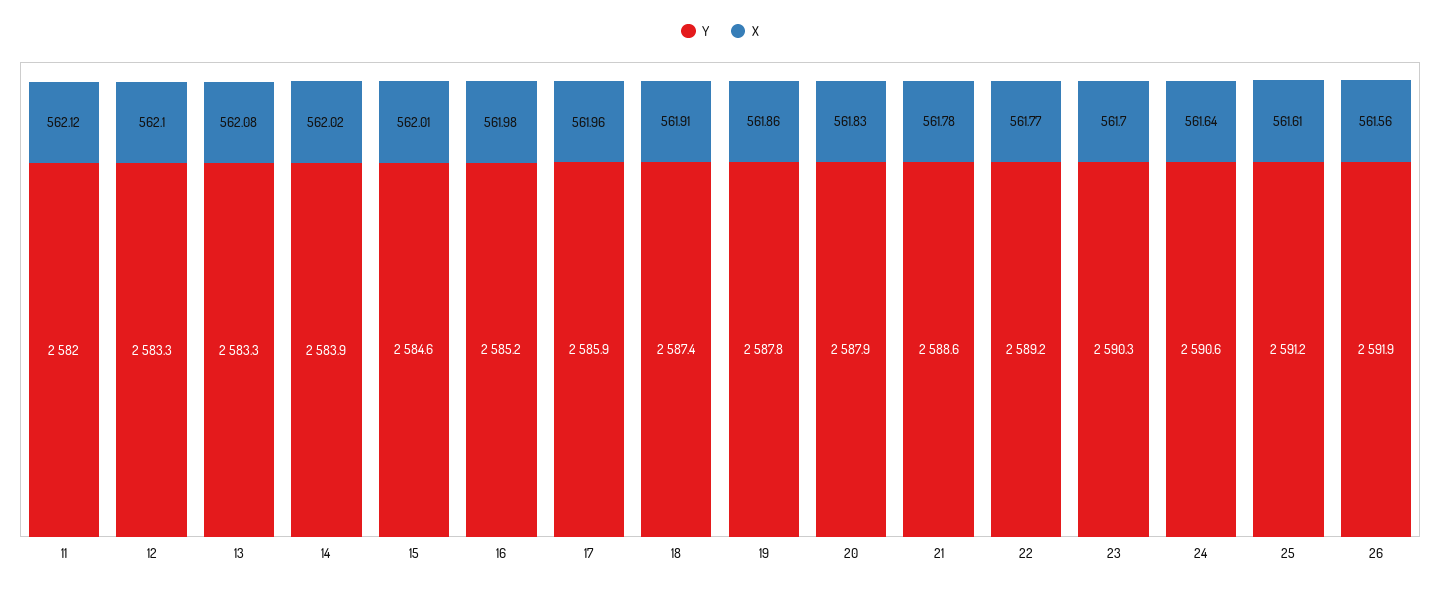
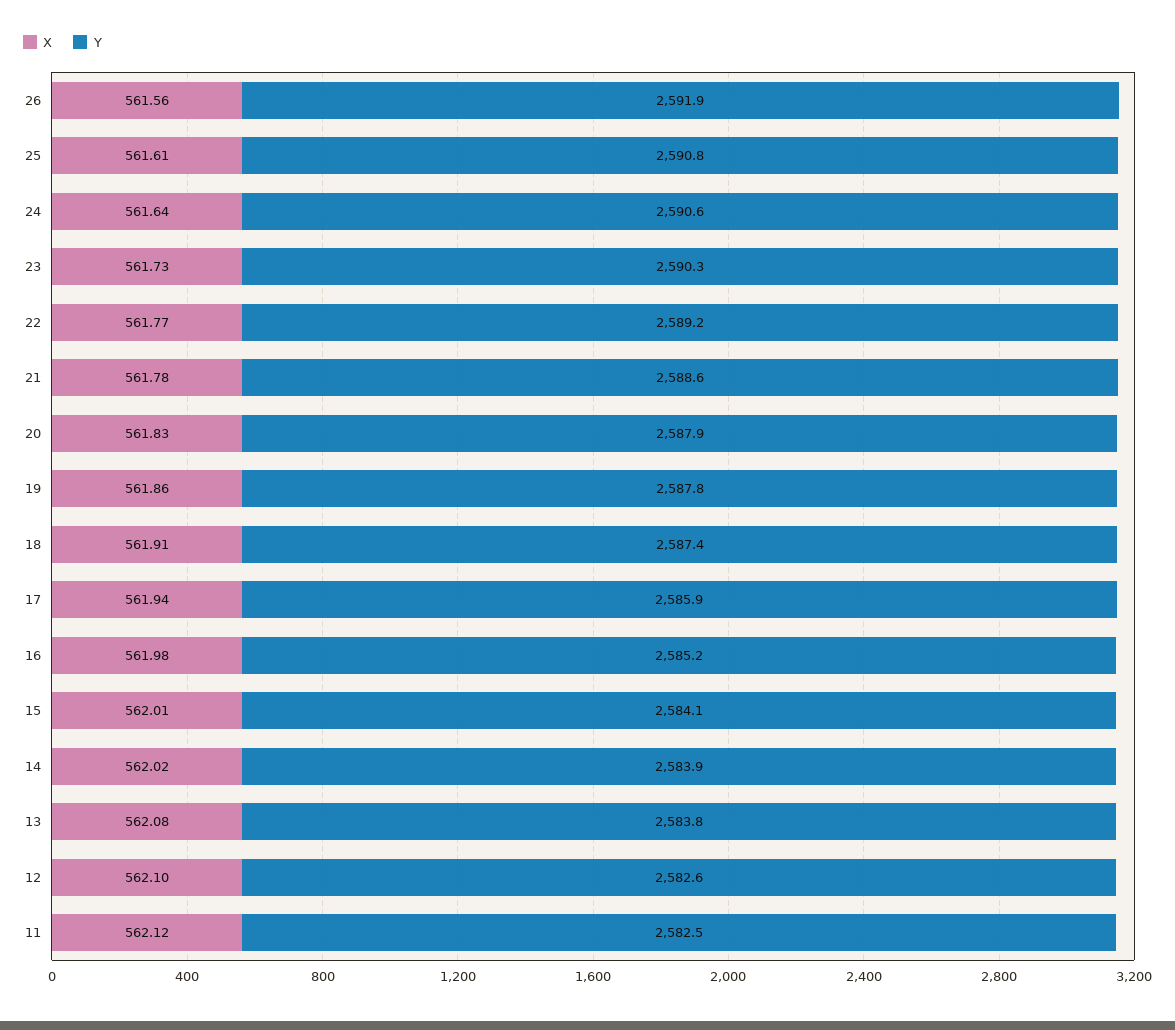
  {
    "Y": {
-     "11": 2582,
+     "11": 2582.5,
-     "12": 2583.3,
+     "12": 2582.6,
-     "13": 2583.3,
+     "13": 2583.8,
      "14": 2583.9,
-     "15": 2584.6,
+     "15": 2584.1,
      "16": 2585.2,
      "17": 2585.9,
      "18": 2587.4,
      "19": 2587.8,
      "20": 2587.9,
      "21": 2588.6,
      "22": 2589.2,
      "23": 2590.3,
      "24": 2590.6,
-     "25": 2591.2,
+     "25": 2590.8,
      "26": 2591.9
    },
    "X": {
      "11": 562.12,
      "12": 562.1,
      "13": 562.08,
      "14": 562.02,
      "15": 562.01,
      "16": 561.98,
-     "17": 561.96,
+     "17": 561.94,
      "18": 561.91,
      "19": 561.86,
      "20": 561.83,
      "21": 561.78,
      "22": 561.77,
-     "23": 561.7,
+     "23": 561.73,
      "24": 561.64,
      "25": 561.61,
      "26": 561.56
    }
  }

